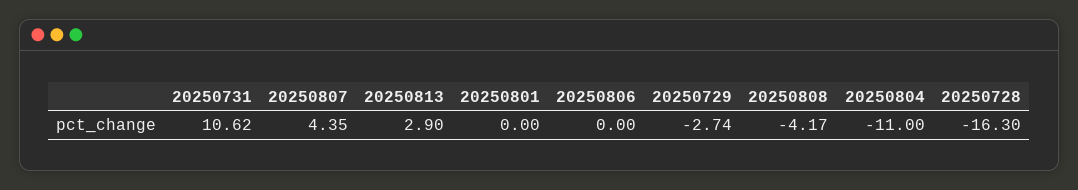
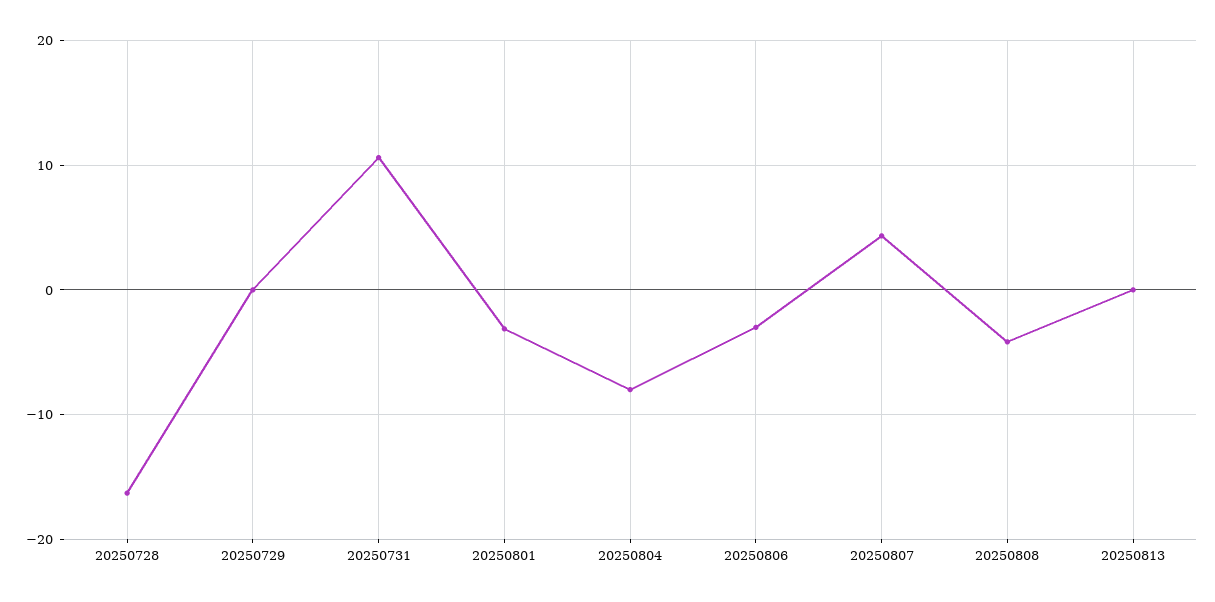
  {
    "20250731": 10.62,
    "20250807": 4.35,
-   "20250813": 2.9,
+   "20250813": 0,
-   "20250801": 0,
+   "20250801": -3,
-   "20250806": 0,
+   "20250806": -3,
-   "20250729": -2.74,
+   "20250729": 0,
    "20250808": -4.17,
-   "20250804": -11,
+   "20250804": -8,
    "20250728": -16.3
  }

